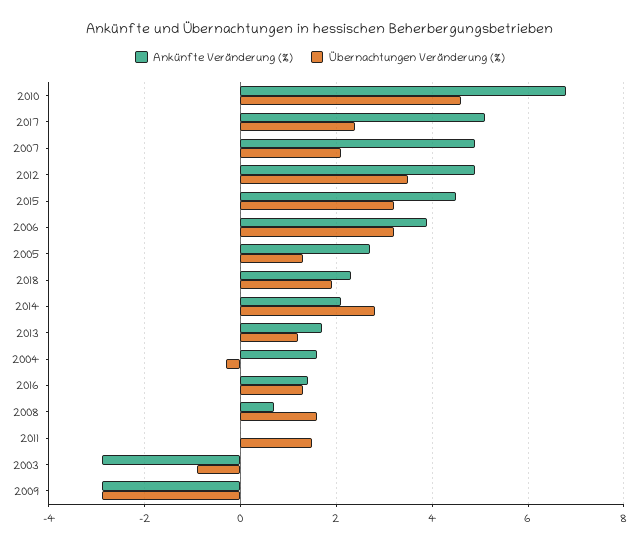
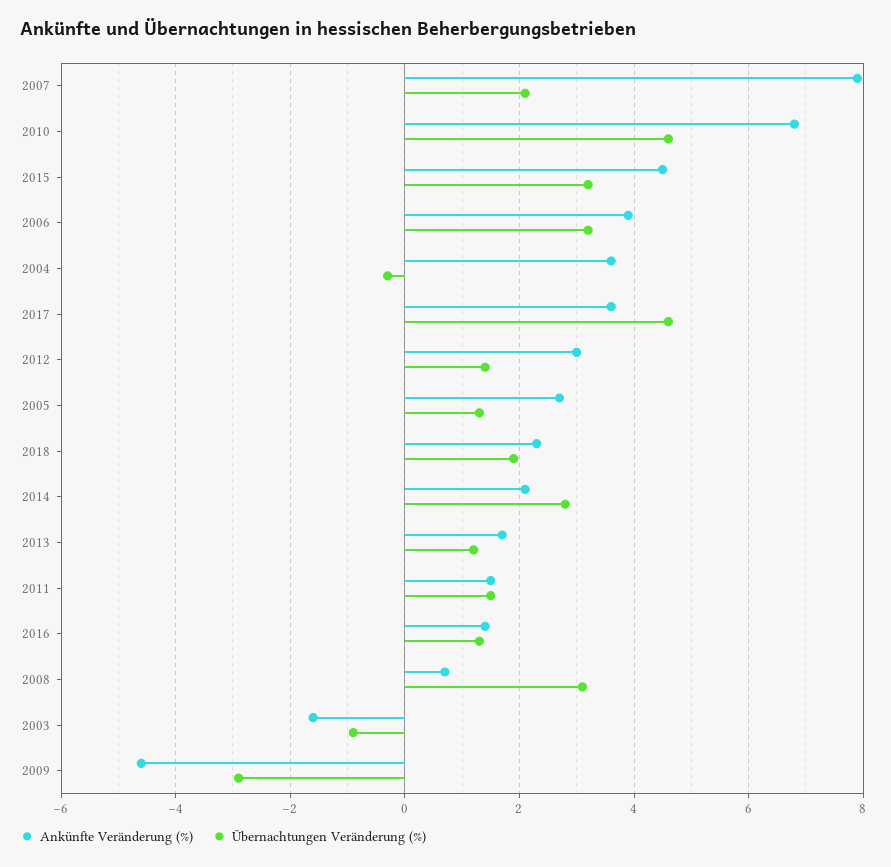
  {
    "Ankünfte Veränderung (%)": {
      "2010": 7,
-     "2017": 5,
+     "2017": 3.5,
-     "2007": 5,
+     "2007": 8,
-     "2012": 5,
+     "2012": 3,
      "2015": 4.5,
      "2006": 4,
      "2005": 2.5,
      "2018": 2.5,
      "2014": 2,
      "2013": 1.5,
-     "2004": 1.5,
+     "2004": 3.5,
      "2016": 1.5,
      "2008": 0.5,
-     "2011": 0,
+     "2011": 1.5,
-     "2003": -3,
+     "2003": -1.5,
-     "2009": -3
+     "2009": -4.5
    },
    "Übernachtungen Veränderung (%)": {
      "2010": 4.5,
-     "2017": 2.5,
+     "2017": 4.5,
      "2007": 2,
-     "2012": 3.5,
+     "2012": 1.5,
      "2015": 3,
      "2006": 3,
      "2005": 1.5,
      "2018": 2,
      "2014": 3,
      "2013": 1,
      "2004": -0.5,
      "2016": 1.5,
-     "2008": 1.5,
+     "2008": 3,
      "2011": 1.5,
      "2003": -1,
      "2009": -3
    }
  }

